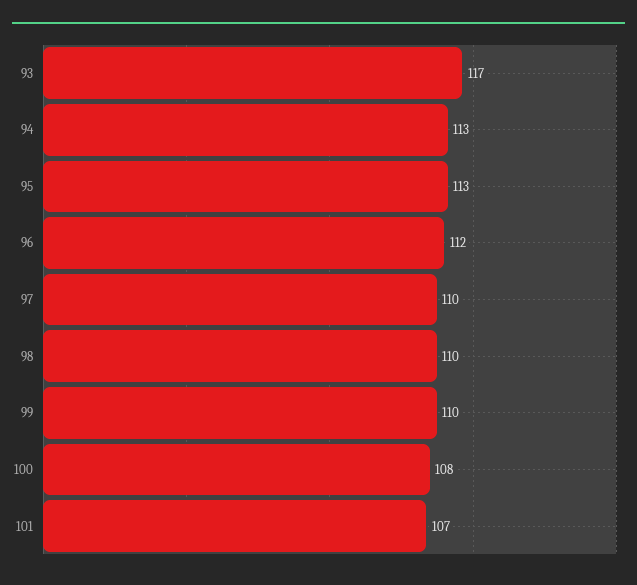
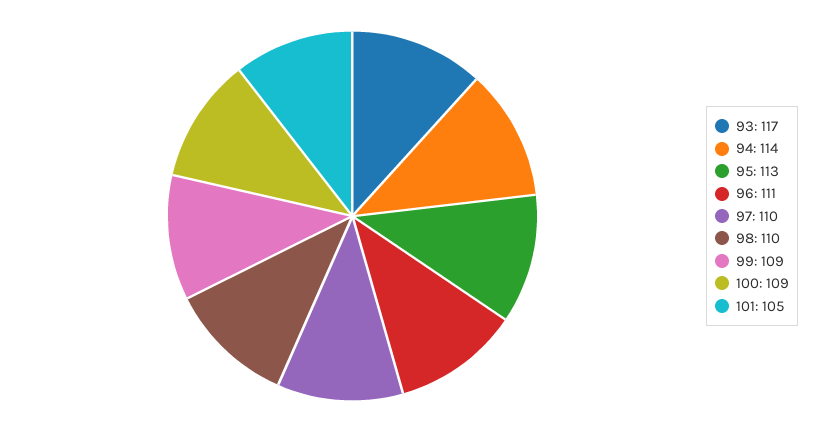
  {
    "93": 117,
-   "94": 113,
+   "94": 114,
    "95": 113,
-   "96": 112,
+   "96": 111,
    "97": 110,
    "98": 110,
-   "99": 110,
+   "99": 109,
-   "100": 108,
+   "100": 109,
-   "101": 107
+   "101": 105
  }

